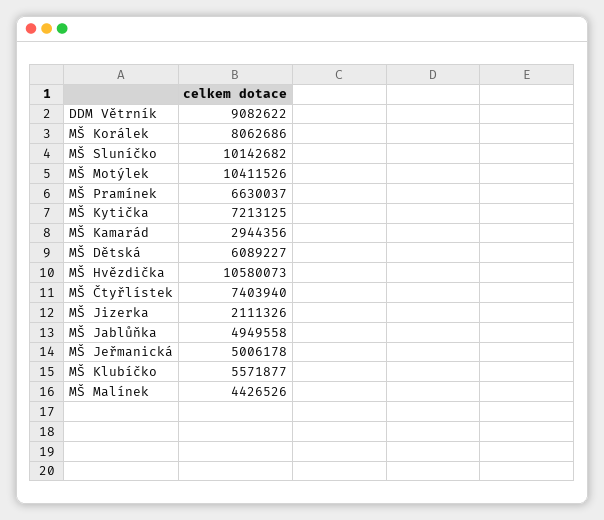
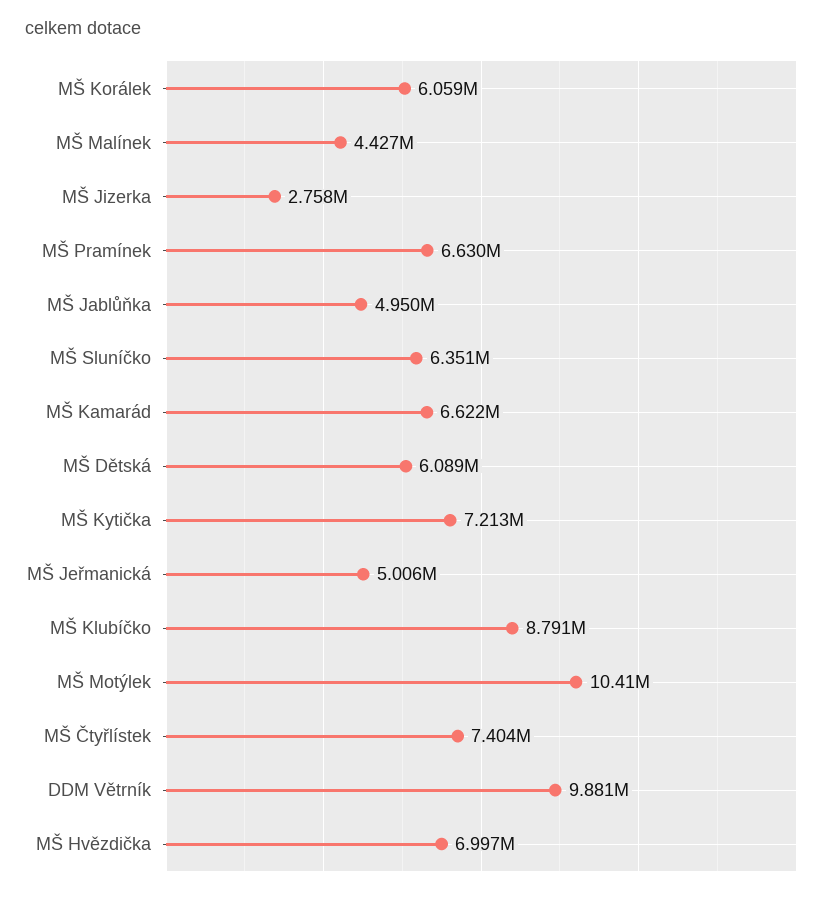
  {
-   "DDM Větrník": 9082622,
+   "DDM Větrník": 9881000,
-   "MŠ Korálek": 8062686,
+   "MŠ Korálek": 6059000,
-   "MŠ Sluníčko": 10142682,
+   "MŠ Sluníčko": 6351000,
    "MŠ Motýlek": 10411526,
    "MŠ Pramínek": 6630037,
    "MŠ Kytička": 7213125,
-   "MŠ Kamarád": 2944356,
+   "MŠ Kamarád": 6622000,
    "MŠ Dětská": 6089227,
-   "MŠ Hvězdička": 10580073,
+   "MŠ Hvězdička": 6997000,
    "MŠ Čtyřlístek": 7403940,
-   "MŠ Jizerka": 2111326,
+   "MŠ Jizerka": 2758000,
    "MŠ Jablůňka": 4949558,
    "MŠ Jeřmanická": 5006178,
-   "MŠ Klubíčko": 5571877,
+   "MŠ Klubíčko": 8791000,
    "MŠ Malínek": 4426526
  }

